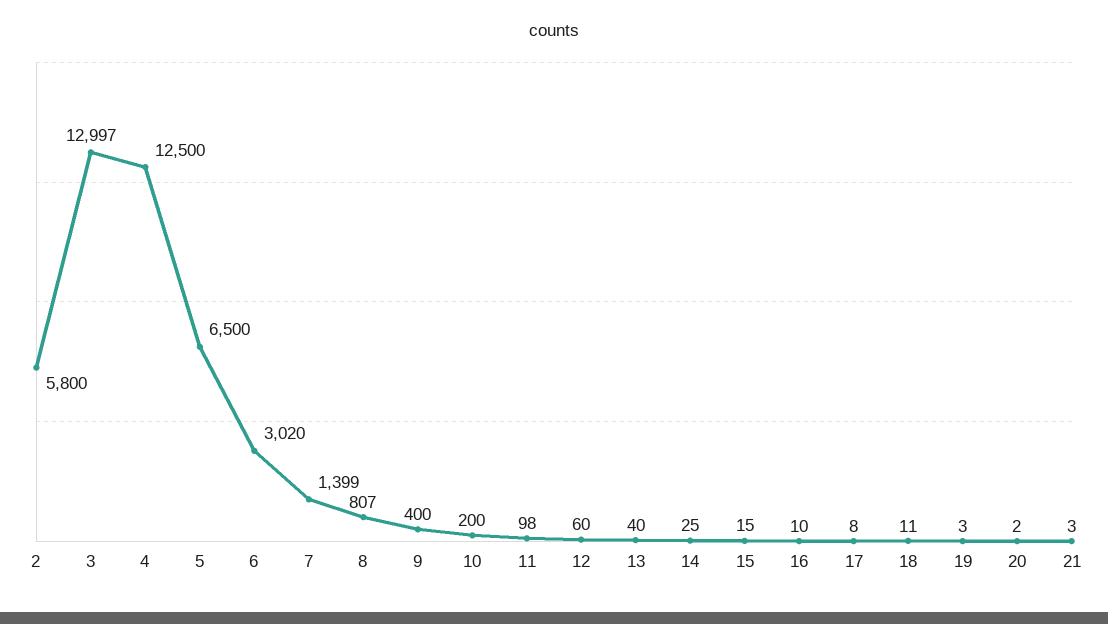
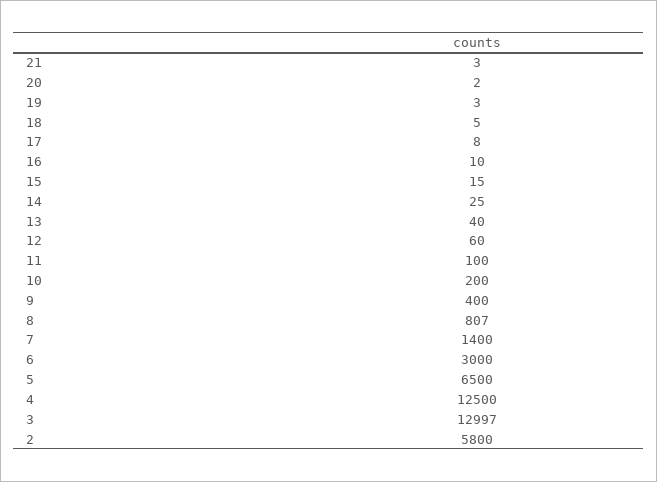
  {
    "2": 5800,
    "3": 12997,
    "4": 12500,
    "5": 6500,
-   "6": 3020,
+   "6": 3000,
-   "7": 1399,
+   "7": 1400,
    "8": 807,
    "9": 400,
    "10": 200,
-   "11": 98,
+   "11": 100,
    "12": 60,
    "13": 40,
    "14": 25,
    "15": 15,
    "16": 10,
    "17": 8,
-   "18": 11,
+   "18": 5,
    "19": 3,
    "20": 2,
    "21": 3
  }

